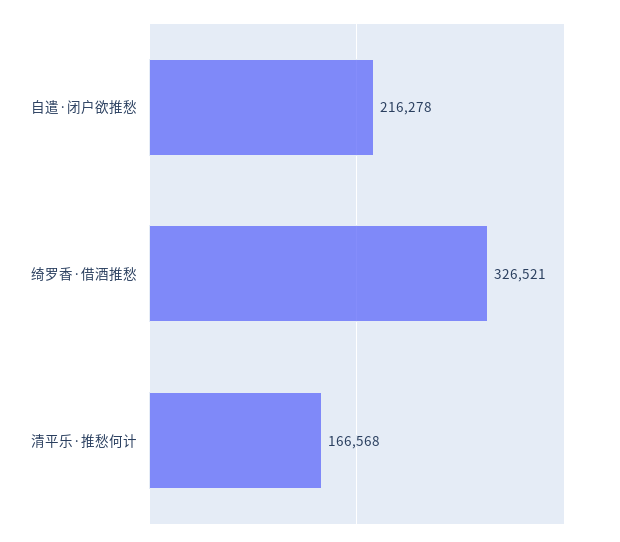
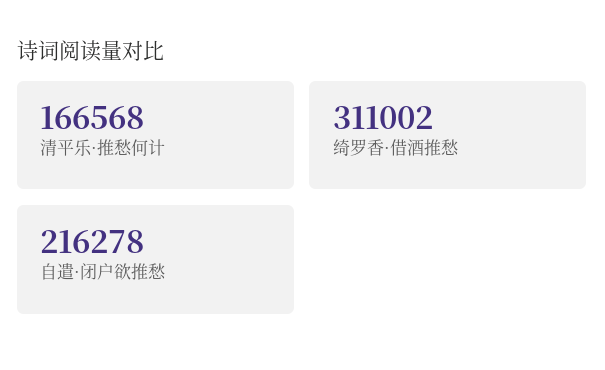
  {
    "自遣·闭户欲推愁": 216278,
-   "绮罗香·借酒推愁": 326521,
+   "绮罗香·借酒推愁": 311002,
    "清平乐·推愁何计": 166568
  }

